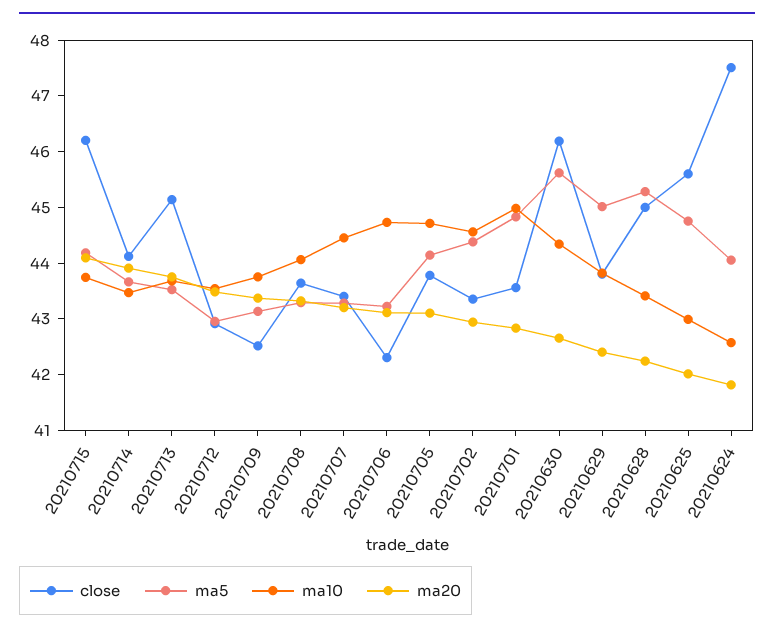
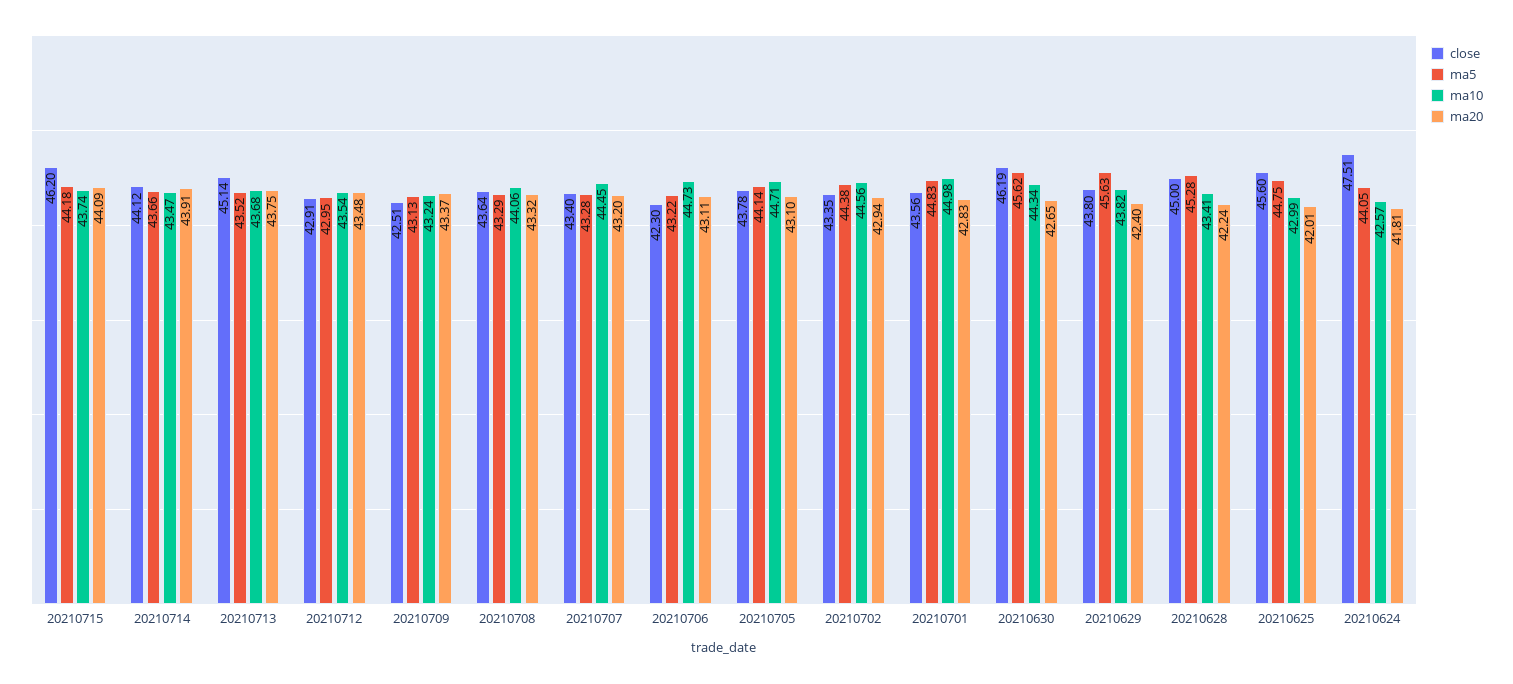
  {
    "close": {
      "20210715": 46.2,
      "20210714": 44.12,
      "20210713": 45.14,
      "20210712": 42.91,
      "20210709": 42.51,
      "20210708": 43.64,
      "20210707": 43.4,
      "20210706": 42.3,
      "20210705": 43.78,
      "20210702": 43.35,
      "20210701": 43.56,
      "20210630": 46.19,
      "20210629": 43.8,
      "20210628": 45,
      "20210625": 45.6,
      "20210624": 47.51
    },
    "ma5": {
      "20210715": 44.18,
      "20210714": 43.66,
      "20210713": 43.52,
      "20210712": 42.95,
      "20210709": 43.13,
      "20210708": 43.29,
      "20210707": 43.28,
      "20210706": 43.22,
      "20210705": 44.14,
      "20210702": 44.38,
      "20210701": 44.83,
      "20210630": 45.62,
-     "20210629": 45,
+     "20210629": 45.63,
      "20210628": 45.28,
      "20210625": 44.75,
      "20210624": 44.05
    },
    "ma10": {
      "20210715": 43.74,
      "20210714": 43.47,
      "20210713": 43.68,
      "20210712": 43.54,
-     "20210709": 43.8,
+     "20210709": 43.24,
      "20210708": 44.06,
      "20210707": 44.45,
      "20210706": 44.73,
      "20210705": 44.71,
      "20210702": 44.56,
      "20210701": 44.98,
      "20210630": 44.34,
      "20210629": 43.82,
      "20210628": 43.41,
      "20210625": 42.99,
      "20210624": 42.57
    },
    "ma20": {
      "20210715": 44.09,
      "20210714": 43.91,
      "20210713": 43.75,
      "20210712": 43.48,
      "20210709": 43.37,
      "20210708": 43.32,
      "20210707": 43.2,
      "20210706": 43.11,
      "20210705": 43.1,
      "20210702": 42.94,
      "20210701": 42.83,
      "20210630": 42.65,
      "20210629": 42.4,
      "20210628": 42.24,
      "20210625": 42.01,
      "20210624": 41.81
    }
  }

